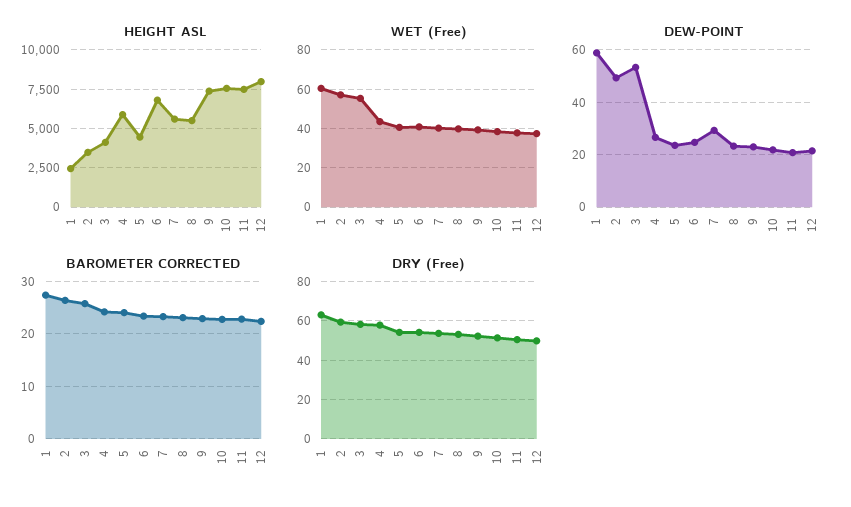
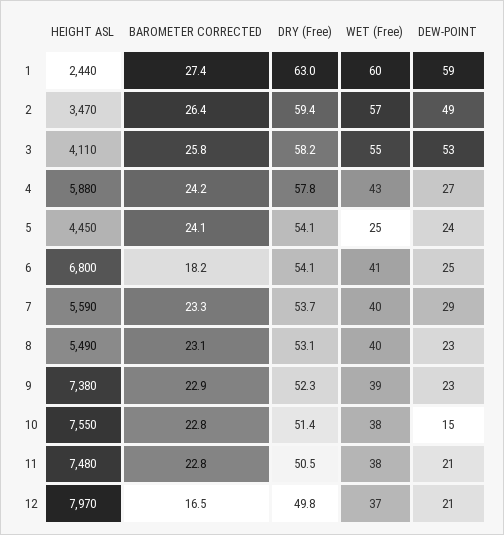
  {
    "HEIGHT ASL": {
      "1": 2440,
      "2": 3470,
      "3": 4110,
      "4": 5880,
      "5": 4450,
      "6": 6800,
      "7": 5590,
      "8": 5490,
      "9": 7380,
      "10": 7550,
      "11": 7480,
      "12": 7970
    },
    "WET (Free)": {
      "1": 60,
      "2": 57,
      "3": 55,
      "4": 43,
-     "5": 40,
+     "5": 25,
      "6": 41,
      "7": 40,
      "8": 40,
      "9": 39,
      "10": 38,
      "11": 38,
      "12": 37
    },
    "DEW-POINT": {
      "1": 59,
      "2": 49,
      "3": 53,
      "4": 27,
      "5": 24,
      "6": 25,
      "7": 29,
      "8": 23,
      "9": 23,
-     "10": 22.5,
+     "10": 15,
      "11": 21,
      "12": 21
    },
    "BAROMETER CORRECTED": {
      "1": 27.4,
      "2": 26.4,
      "3": 25.8,
      "4": 24.2,
      "5": 24.1,
-     "6": 24,
+     "6": 18.2,
      "7": 23.3,
      "8": 23.1,
      "9": 22.9,
      "10": 22.8,
      "11": 22.8,
-     "12": 22
+     "12": 16.5
    },
    "DRY (Free)": {
      "1": 63,
      "2": 59.4,
      "3": 58.2,
      "4": 57.8,
      "5": 54.1,
      "6": 54.1,
      "7": 53.7,
      "8": 53.1,
      "9": 52.3,
      "10": 51.4,
      "11": 50.5,
      "12": 49.8
    }
  }

